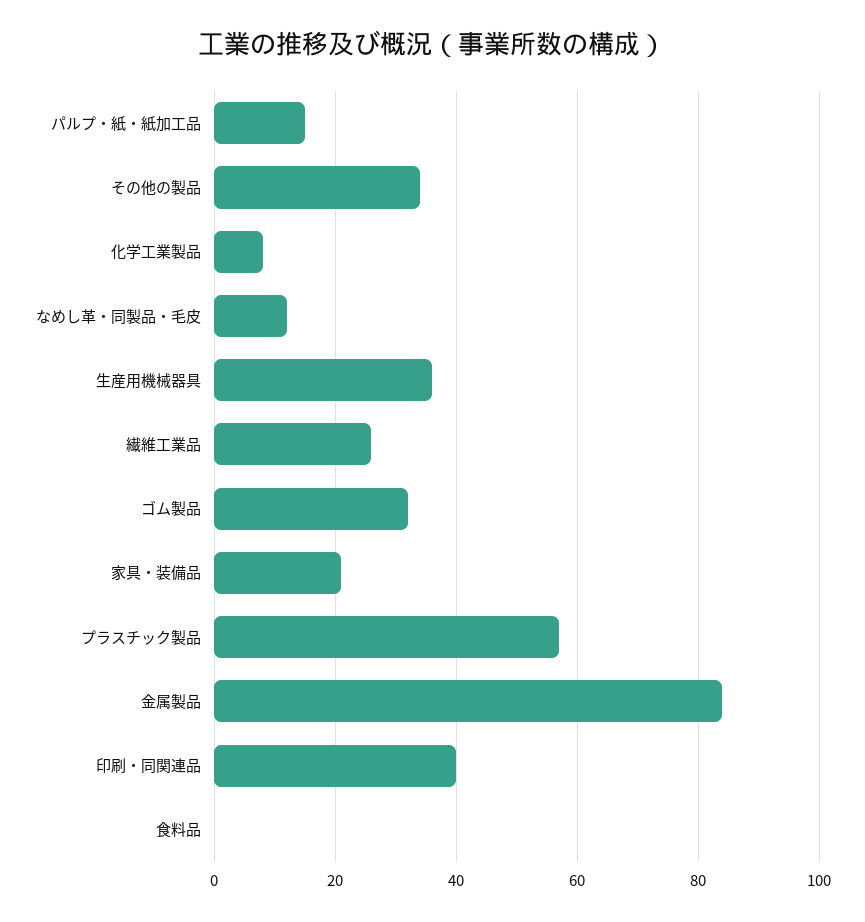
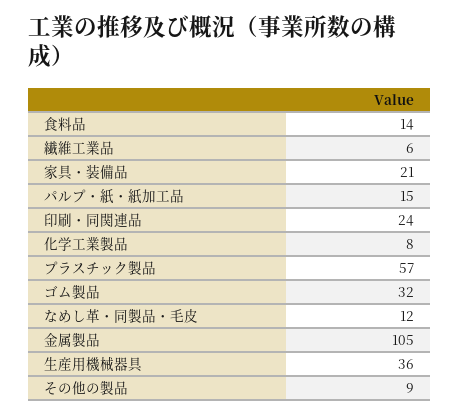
  {
    "パルプ・紙・紙加工品": 15,
-   "その他の製品": 35,
+   "その他の製品": 9,
    "化学工業製品": 8,
    "なめし革・同製品・毛皮": 12,
    "生産用機械器具": 36,
-   "繊維工業品": 25,
+   "繊維工業品": 6,
    "ゴム製品": 32,
    "家具・装備品": 21,
    "プラスチック製品": 57,
-   "金属製品": 85,
+   "金属製品": 105,
-   "印刷・同関連品": 40,
+   "印刷・同関連品": 24,
-   "食料品": 0
+   "食料品": 14
  }

